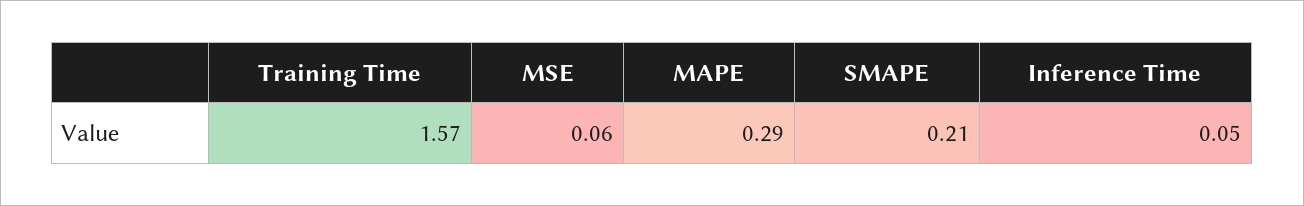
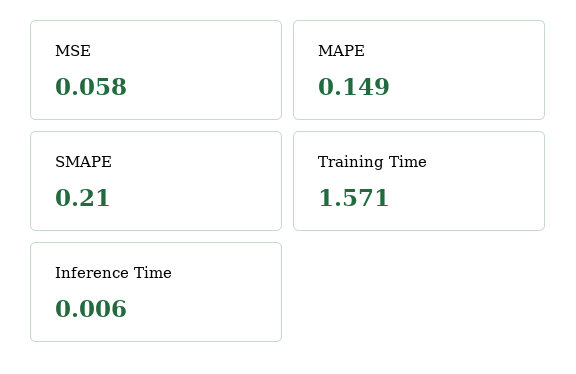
  {
    "Training Time": 1.571,
    "MSE": 0.058,
-   "MAPE": 0.29,
+   "MAPE": 0.149,
    "SMAPE": 0.21,
-   "Inference Time": 0.05
+   "Inference Time": 0.006
  }

